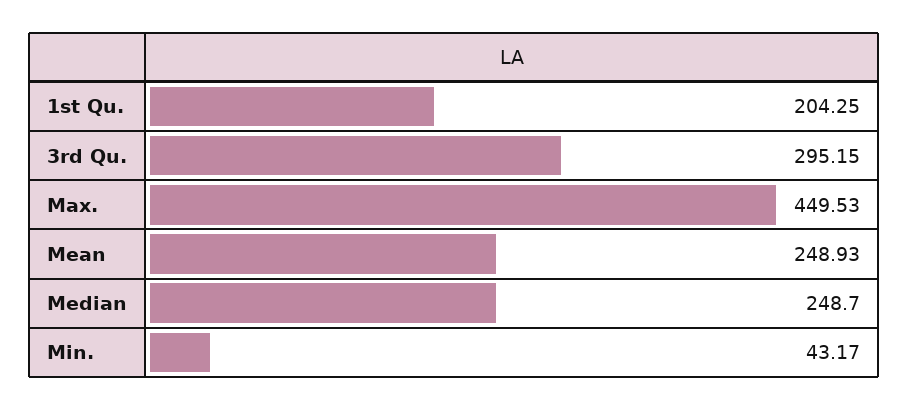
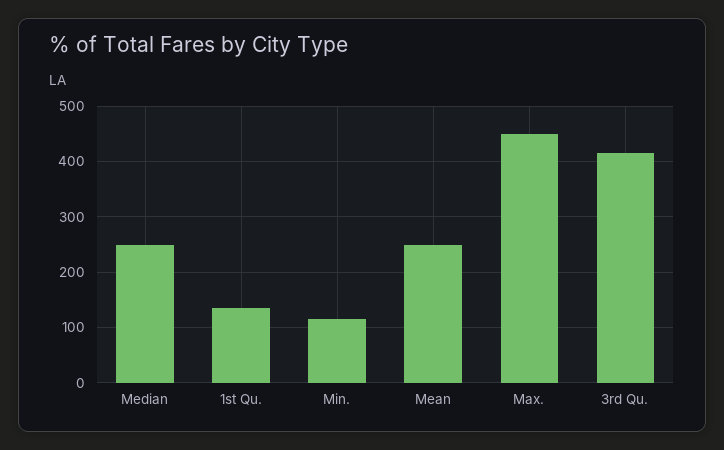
  {
-   "1st Qu.": 204.25,
+   "1st Qu.": 140,
-   "3rd Qu.": 295.15,
+   "3rd Qu.": 420,
    "Max.": 449.53,
    "Mean": 248.93,
    "Median": 248.7,
-   "Min.": 43.17
+   "Min.": 120
  }

